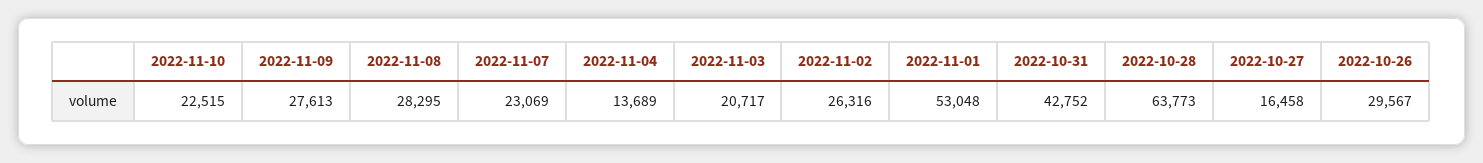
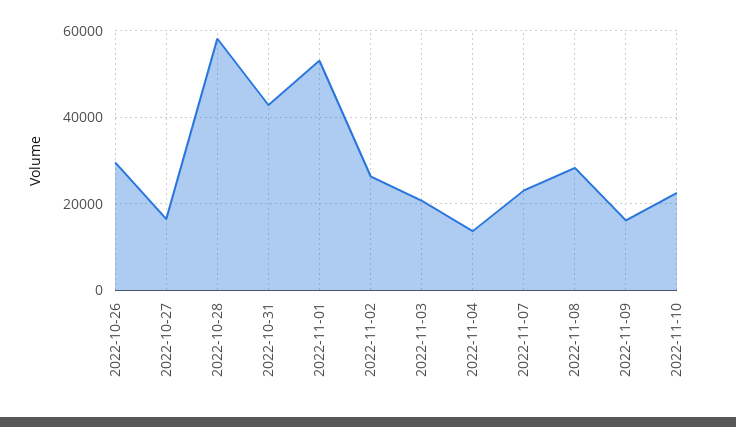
  {
    "2022-11-10": 22515,
-   "2022-11-09": 27613,
+   "2022-11-09": 16000,
    "2022-11-08": 28295,
    "2022-11-07": 23069,
    "2022-11-04": 13689,
    "2022-11-03": 20717,
    "2022-11-02": 26316,
    "2022-11-01": 53048,
    "2022-10-31": 42752,
-   "2022-10-28": 63773,
+   "2022-10-28": 58000,
    "2022-10-27": 16458,
    "2022-10-26": 29567
  }

